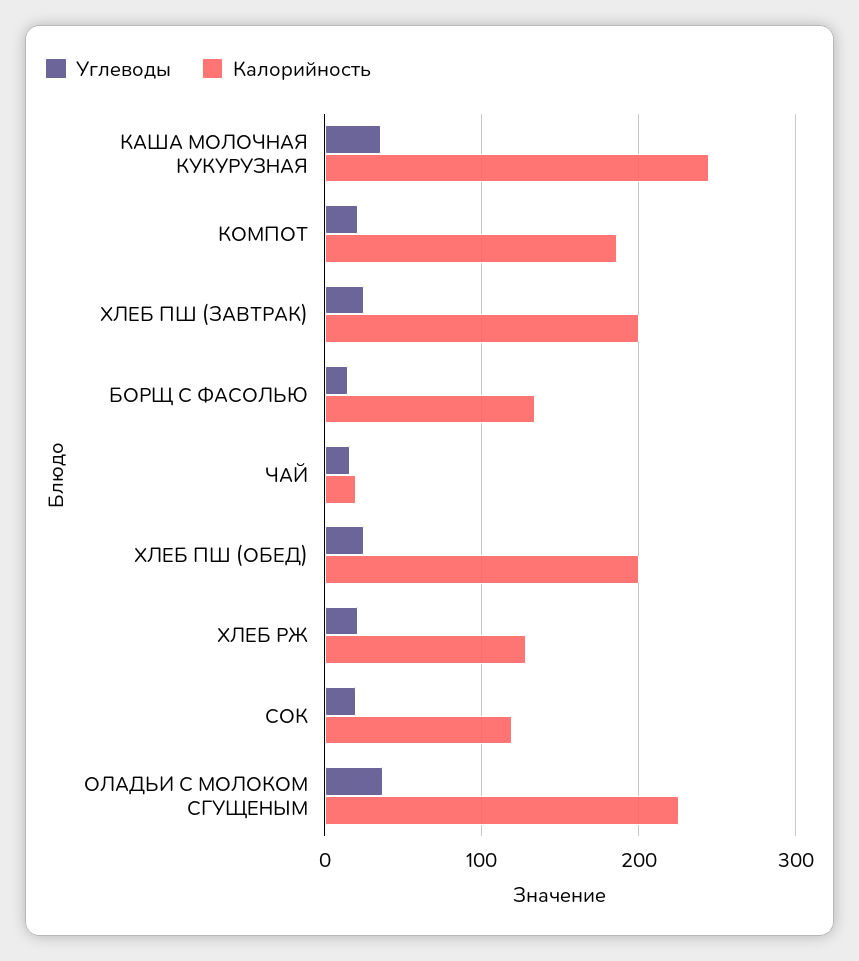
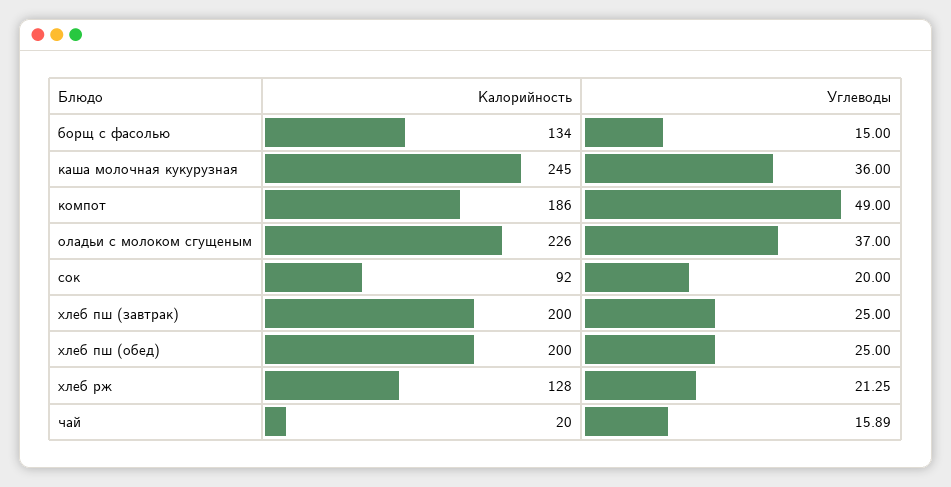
  {
    "Углеводы": {
      "КАША МОЛОЧНАЯ КУКУРУЗНАЯ": 36,
-     "КОМПОТ": 20,
+     "КОМПОТ": 49,
      "ХЛЕБ ПШ (ЗАВТРАК)": 25,
      "БОРЩ С ФАСОЛЬЮ": 15,
      "ЧАЙ": 15.89,
      "ХЛЕБ ПШ (ОБЕД)": 25,
      "ХЛЕБ РЖ": 21.25,
      "СОК": 20,
      "ОЛАДЬИ С МОЛОКОМ СГУЩЕНЫМ": 37
    },
    "Калорийность": {
      "КАША МОЛОЧНАЯ КУКУРУЗНАЯ": 245,
      "КОМПОТ": 186,
      "ХЛЕБ ПШ (ЗАВТРАК)": 200,
      "БОРЩ С ФАСОЛЬЮ": 134,
      "ЧАЙ": 20,
      "ХЛЕБ ПШ (ОБЕД)": 200,
      "ХЛЕБ РЖ": 128,
-     "СОК": 120,
+     "СОК": 92,
      "ОЛАДЬИ С МОЛОКОМ СГУЩЕНЫМ": 226
    }
  }

